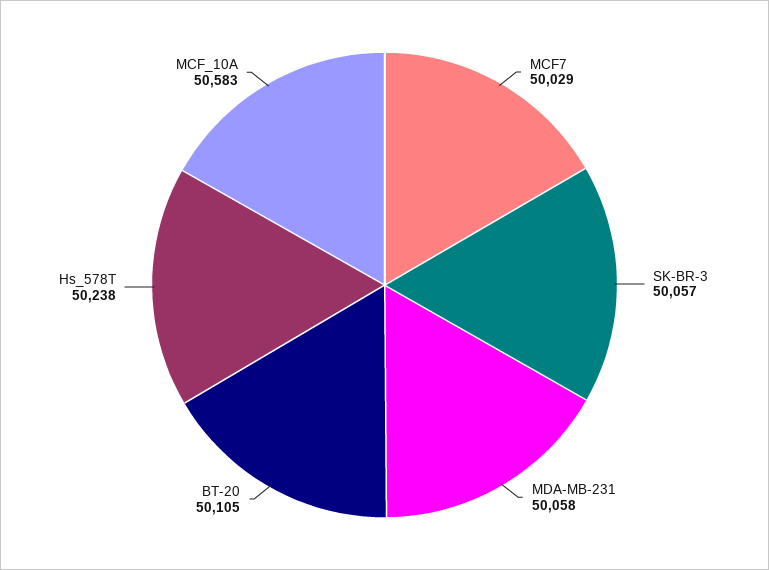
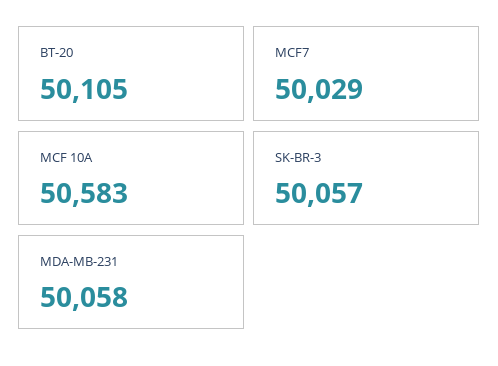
  {
    "MCF7": 50029,
    "SK-BR-3": 50057,
    "MDA-MB-231": 50058,
    "BT-20": 50105,
-   "Hs_578T": 50238,
    "MCF_10A": 50583
  }

